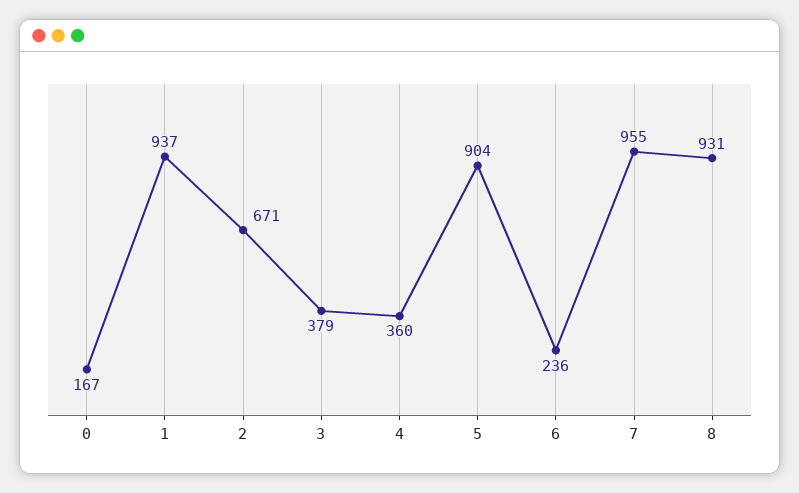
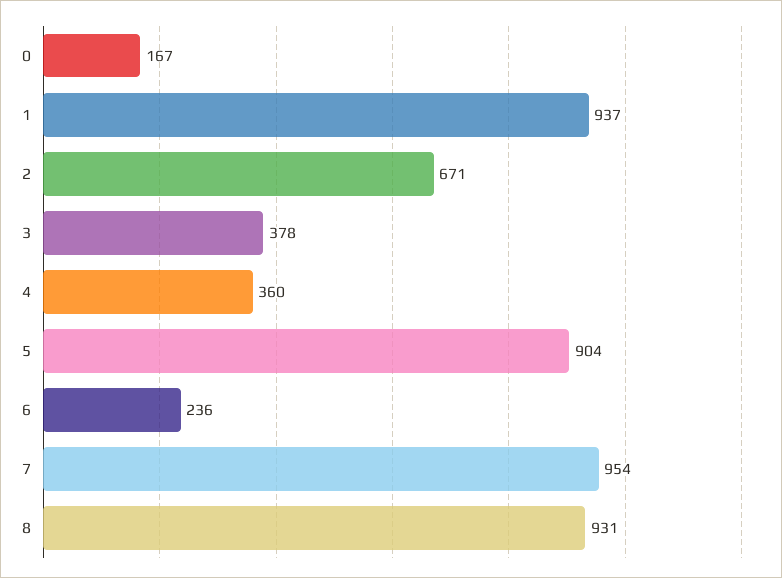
  {
    "0": 167,
    "1": 937,
    "2": 671,
-   "3": 379,
+   "3": 378,
    "4": 360,
    "5": 904,
    "6": 236,
-   "7": 955,
+   "7": 954,
    "8": 931
  }

